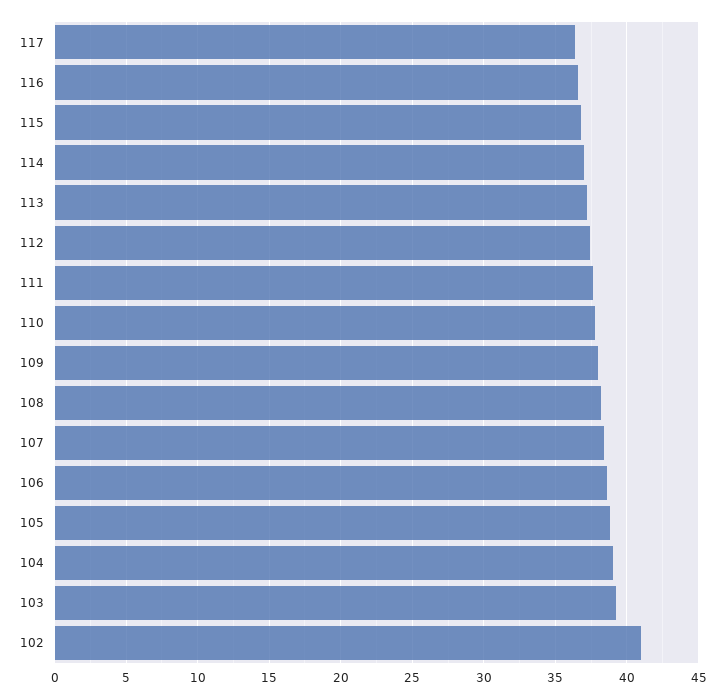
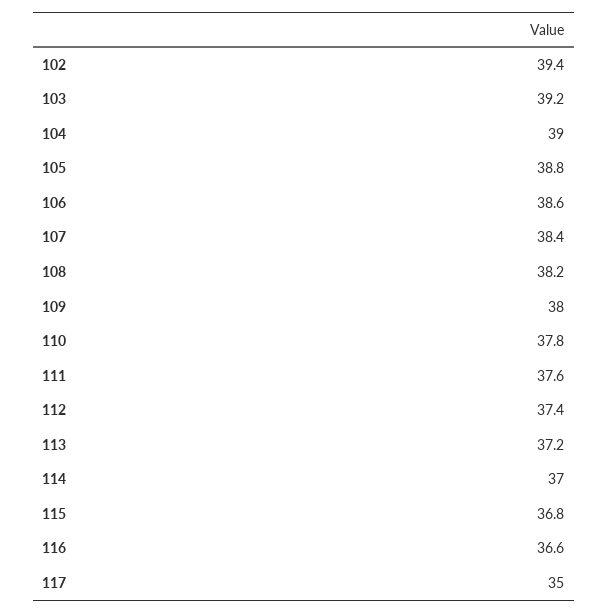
  {
-   "117": 36.5,
+   "117": 35,
    "116": 36.6,
    "115": 36.8,
    "114": 37,
    "113": 37.2,
    "112": 37.4,
    "111": 37.6,
    "110": 37.8,
    "109": 38,
    "108": 38.2,
    "107": 38.4,
    "106": 38.6,
    "105": 38.8,
    "104": 39,
    "103": 39.2,
-   "102": 41
+   "102": 39.4
  }

